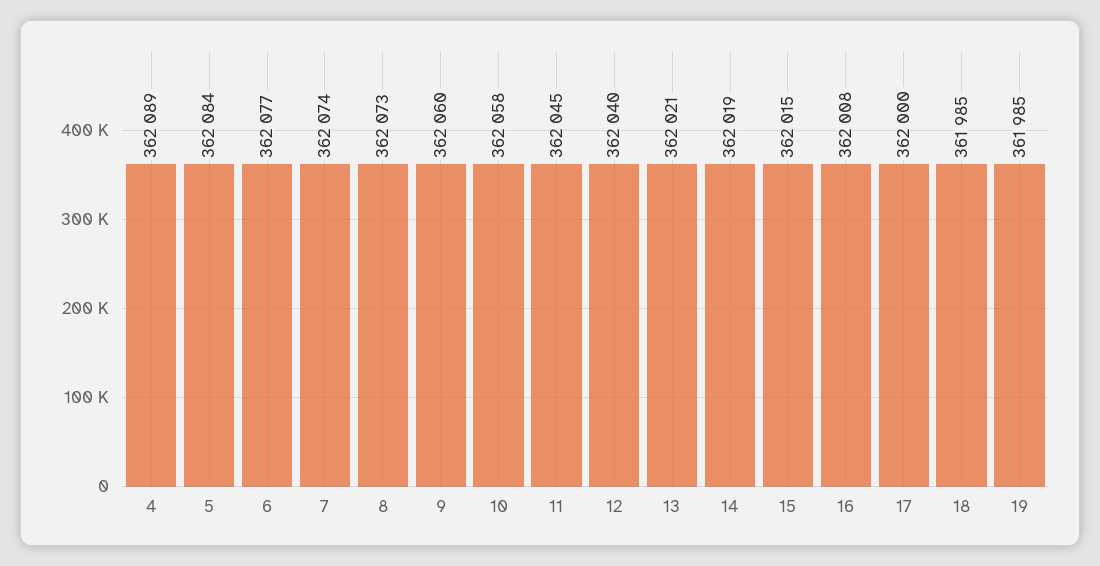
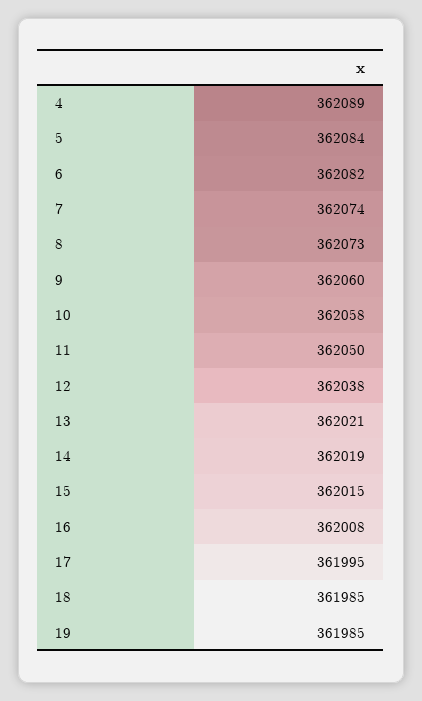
  {
    "4": 362089,
    "5": 362084,
-   "6": 362077,
+   "6": 362082,
    "7": 362074,
    "8": 362073,
    "9": 362060,
    "10": 362058,
-   "11": 362045,
+   "11": 362050,
-   "12": 362040,
+   "12": 362038,
    "13": 362021,
    "14": 362019,
    "15": 362015,
    "16": 362008,
-   "17": 362000,
+   "17": 361995,
    "18": 361985,
    "19": 361985
  }

